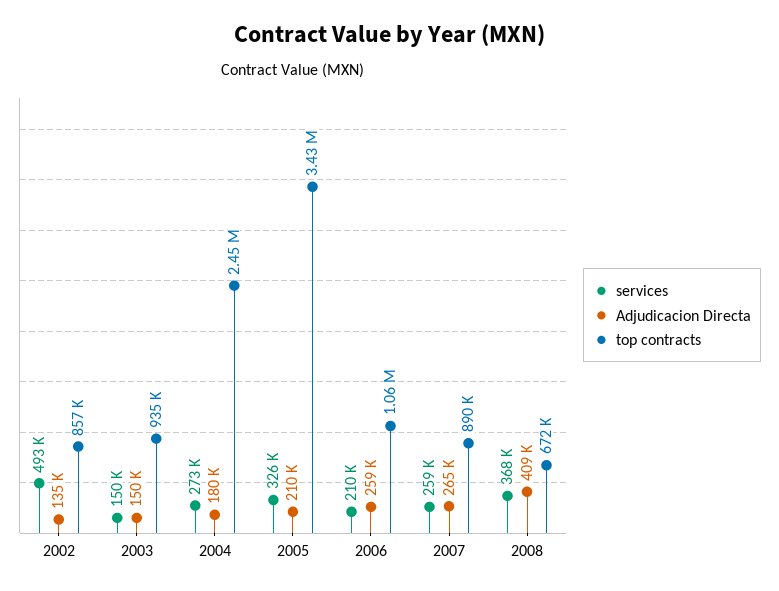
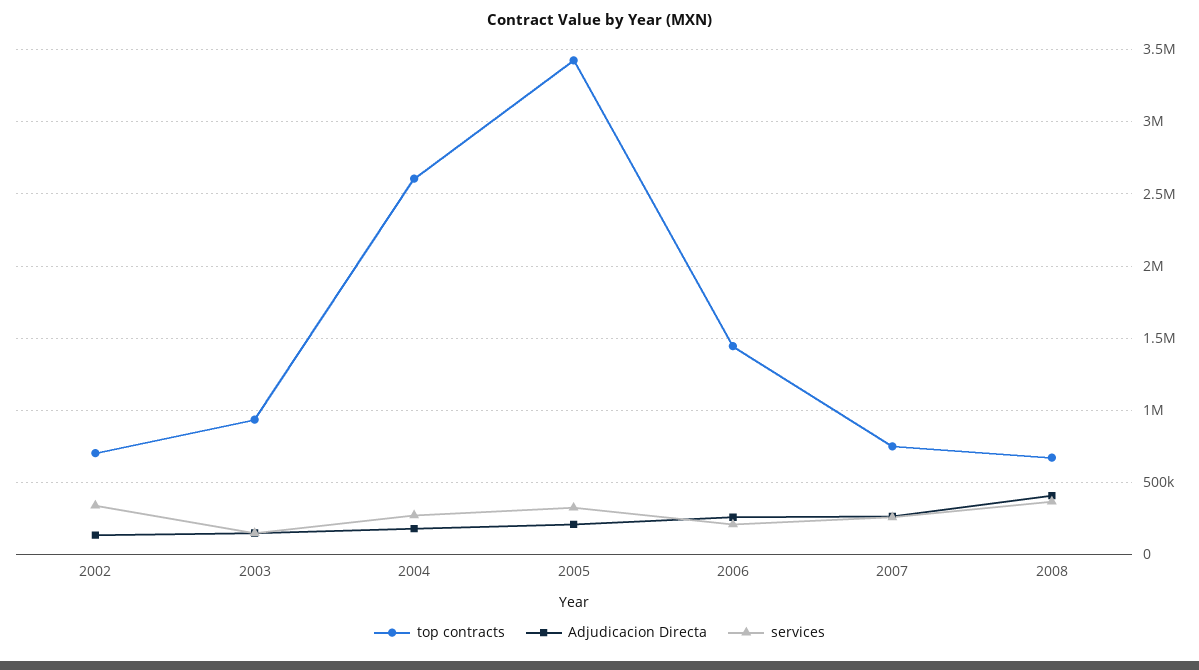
  {
    "services": {
-     "2002": 493000,
+     "2002": 350000,
      "2003": 150000,
      "2004": 273000,
      "2005": 326000,
      "2006": 210000,
      "2007": 259000,
      "2008": 368000
    },
    "Adjudicacion Directa": {
      "2002": 135000,
      "2003": 150000,
      "2004": 180000,
      "2005": 210000,
      "2006": 259000,
      "2007": 265000,
      "2008": 409000
    },
    "top contracts": {
-     "2002": 857000,
+     "2002": 700000,
      "2003": 935000,
-     "2004": 2450000,
+     "2004": 2600000,
      "2005": 3430000,
-     "2006": 1060000,
+     "2006": 1450000,
-     "2007": 890000,
+     "2007": 750000,
      "2008": 672000
    }
  }

